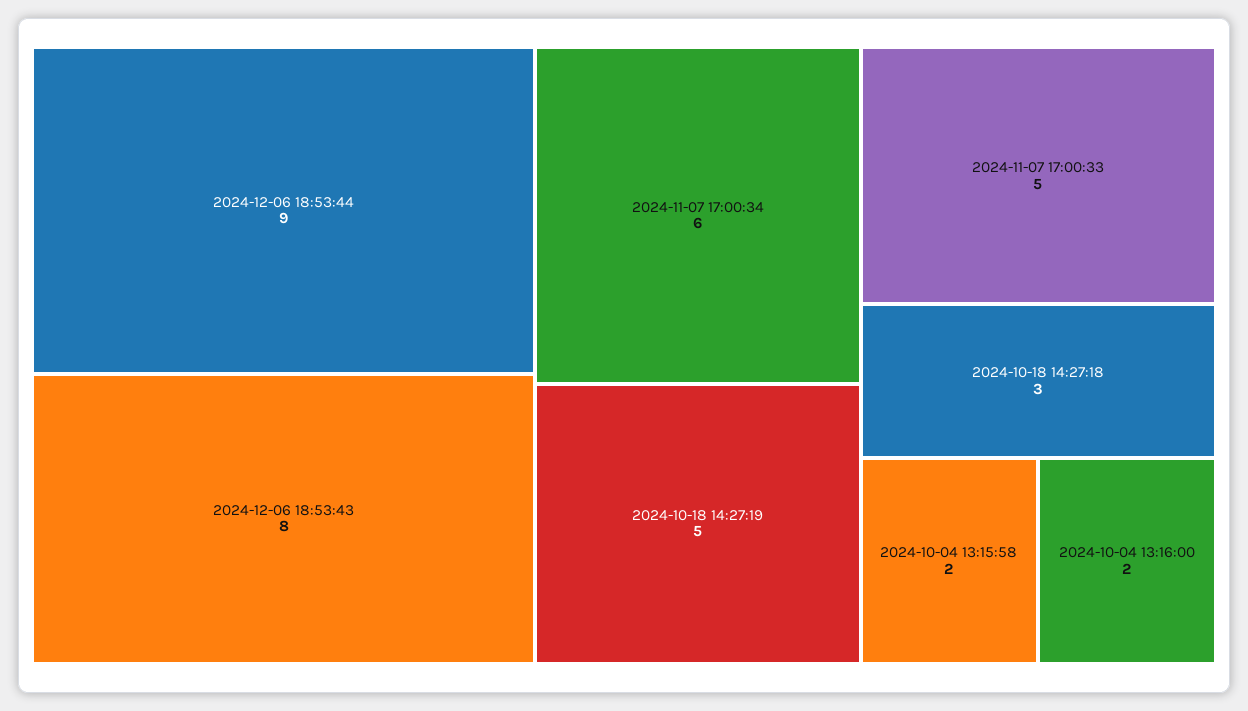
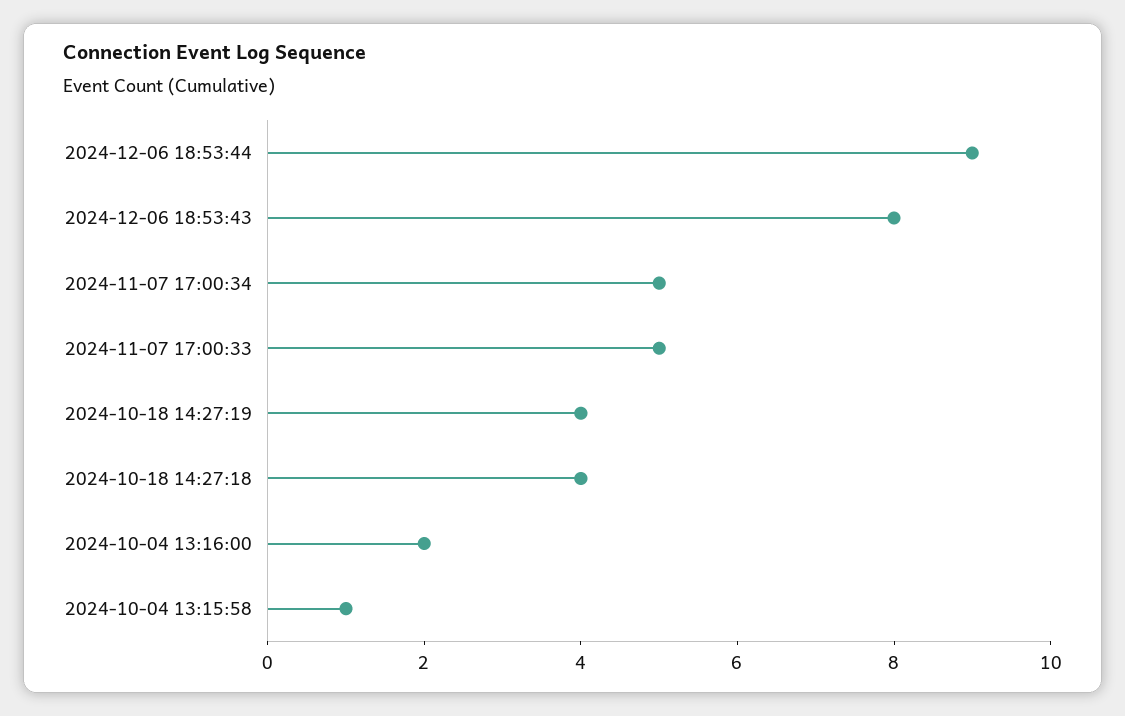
  {
    "2024-12-06 18:53:44": 9,
    "2024-12-06 18:53:43": 8,
-   "2024-11-07 17:00:34": 6,
+   "2024-11-07 17:00:34": 5,
-   "2024-10-18 14:27:19": 5,
+   "2024-10-18 14:27:19": 4,
    "2024-11-07 17:00:33": 5,
-   "2024-10-18 14:27:18": 3,
+   "2024-10-18 14:27:18": 4,
-   "2024-10-04 13:15:58": 2,
+   "2024-10-04 13:15:58": 1,
    "2024-10-04 13:16:00": 2
  }

